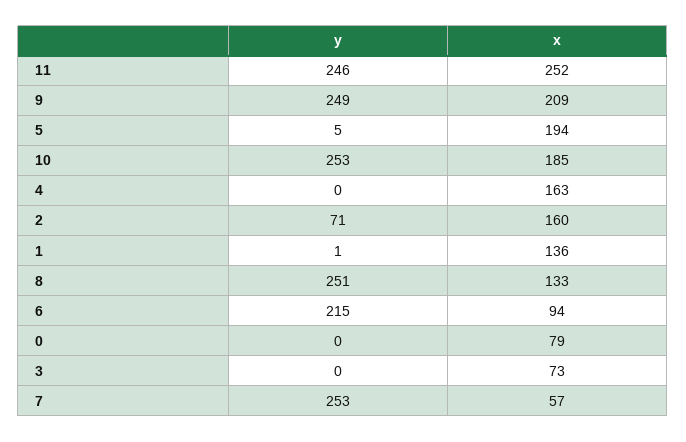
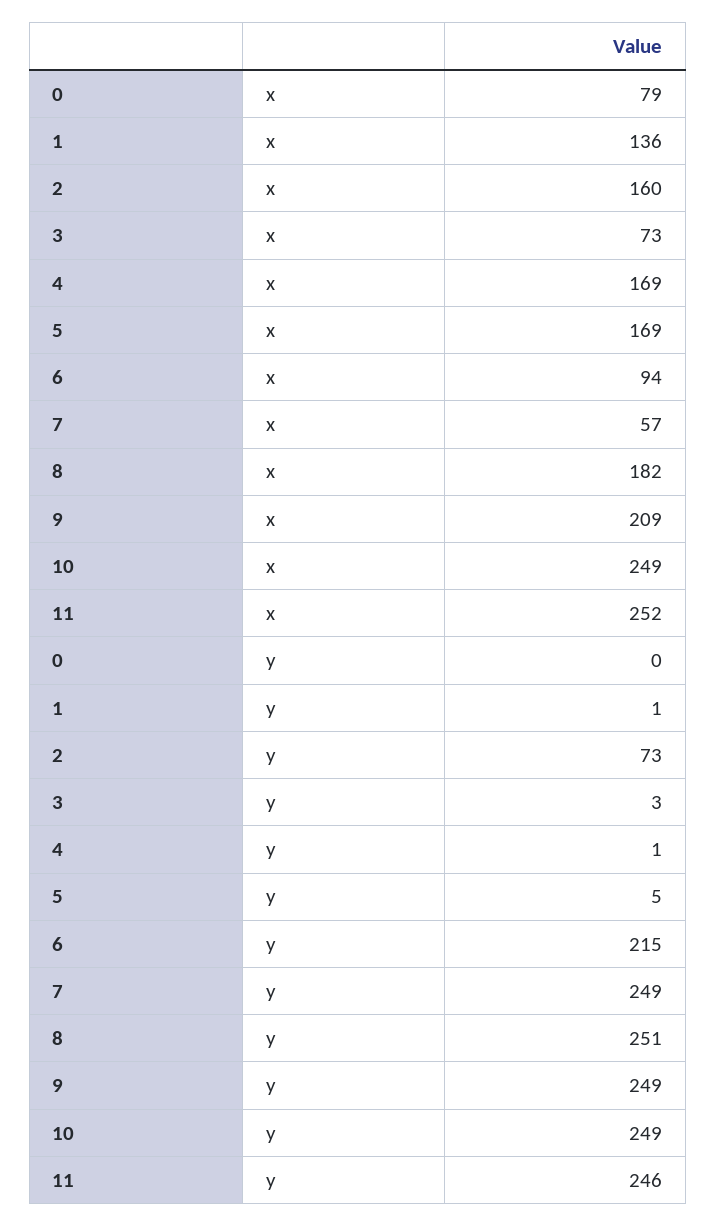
  {
    "y": {
      "11": 246,
      "9": 249,
      "5": 5,
-     "10": 253,
+     "10": 249,
-     "4": 0,
+     "4": 1,
-     "2": 71,
+     "2": 73,
      "1": 1,
      "8": 251,
      "6": 215,
      "0": 0,
-     "3": 0,
+     "3": 3,
-     "7": 253
+     "7": 249
    },
    "x": {
      "11": 252,
      "9": 209,
-     "5": 194,
+     "5": 169,
-     "10": 185,
+     "10": 249,
-     "4": 163,
+     "4": 169,
      "2": 160,
      "1": 136,
-     "8": 133,
+     "8": 182,
      "6": 94,
      "0": 79,
      "3": 73,
      "7": 57
    }
  }

